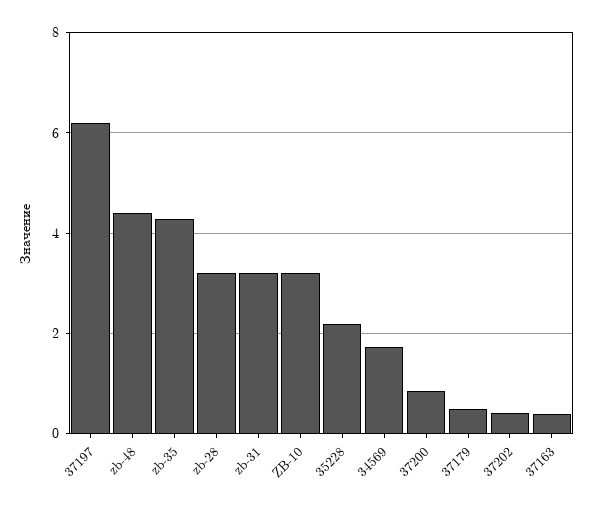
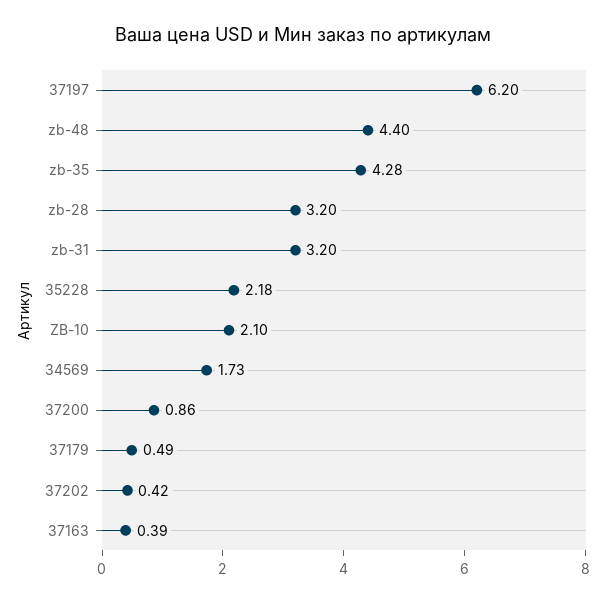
  {
    "37197": 6.2,
    "zb-48": 4.4,
    "zb-35": 4.28,
    "zb-28": 3.2,
    "zb-31": 3.2,
-   "ZB-10": 3.2,
+   "ZB-10": 2.1,
    "35228": 2.18,
    "34569": 1.73,
    "37200": 0.86,
    "37179": 0.49,
    "37202": 0.42,
    "37163": 0.39
  }

